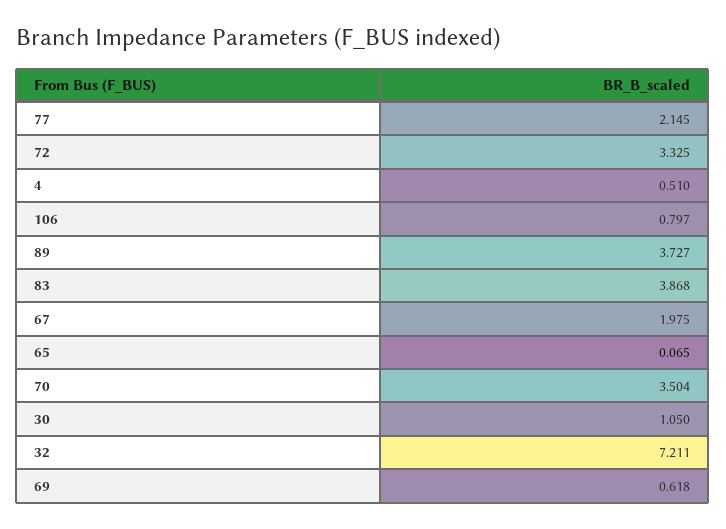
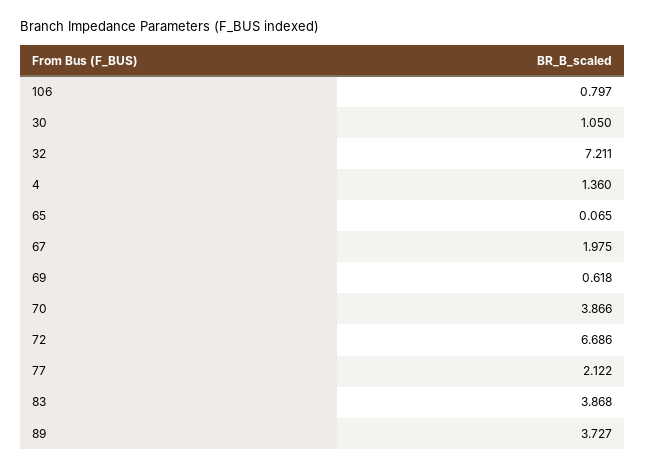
  {
-   "77": 2.145,
+   "77": 2.122,
-   "72": 3.325,
+   "72": 6.686,
-   "4": 0.51,
+   "4": 1.36,
    "106": 0.797,
    "89": 3.727,
    "83": 3.868,
    "67": 1.975,
    "65": 0.065,
-   "70": 3.504,
+   "70": 3.866,
    "30": 1.05,
    "32": 7.211,
    "69": 0.618
  }

